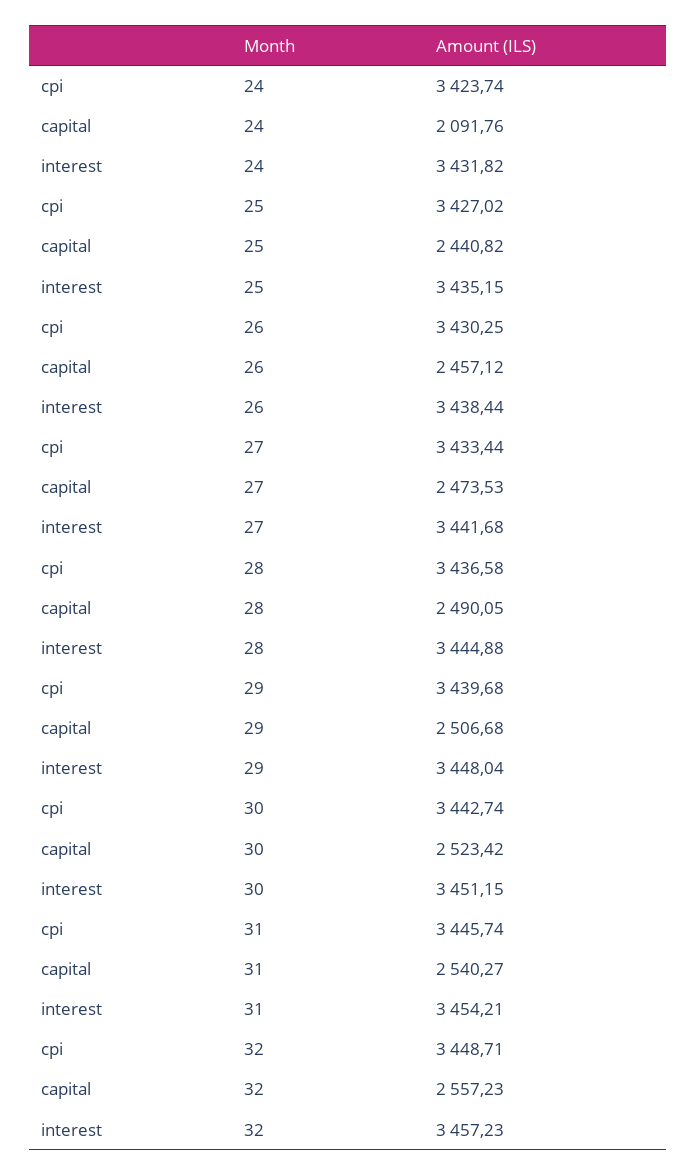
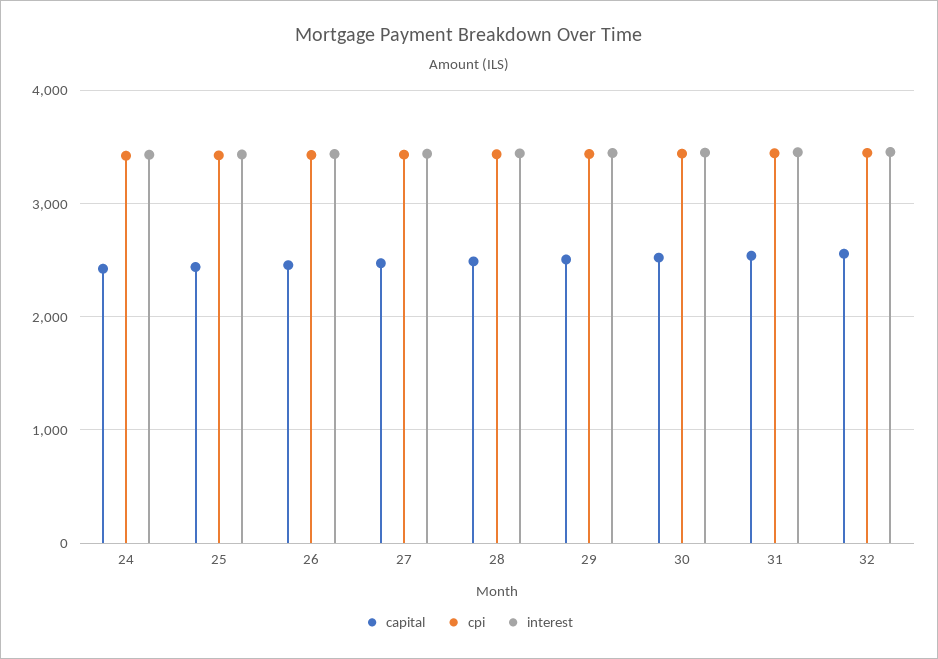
  {
    "cpi": {
      "24": 3423.74,
      "25": 3427.02,
      "26": 3430.25,
      "27": 3433.44,
      "28": 3436.58,
      "29": 3439.68,
      "30": 3442.74,
      "31": 3445.74,
      "32": 3448.71
    },
    "capital": {
-     "24": 2091.76,
+     "24": 2400,
      "25": 2440.82,
      "26": 2457.12,
      "27": 2473.53,
      "28": 2490.05,
      "29": 2506.68,
      "30": 2523.42,
      "31": 2540.27,
      "32": 2557.23
    },
    "interest": {
      "24": 3431.82,
      "25": 3435.15,
      "26": 3438.44,
      "27": 3441.68,
      "28": 3444.88,
      "29": 3448.04,
      "30": 3451.15,
      "31": 3454.21,
      "32": 3457.23
    }
  }

